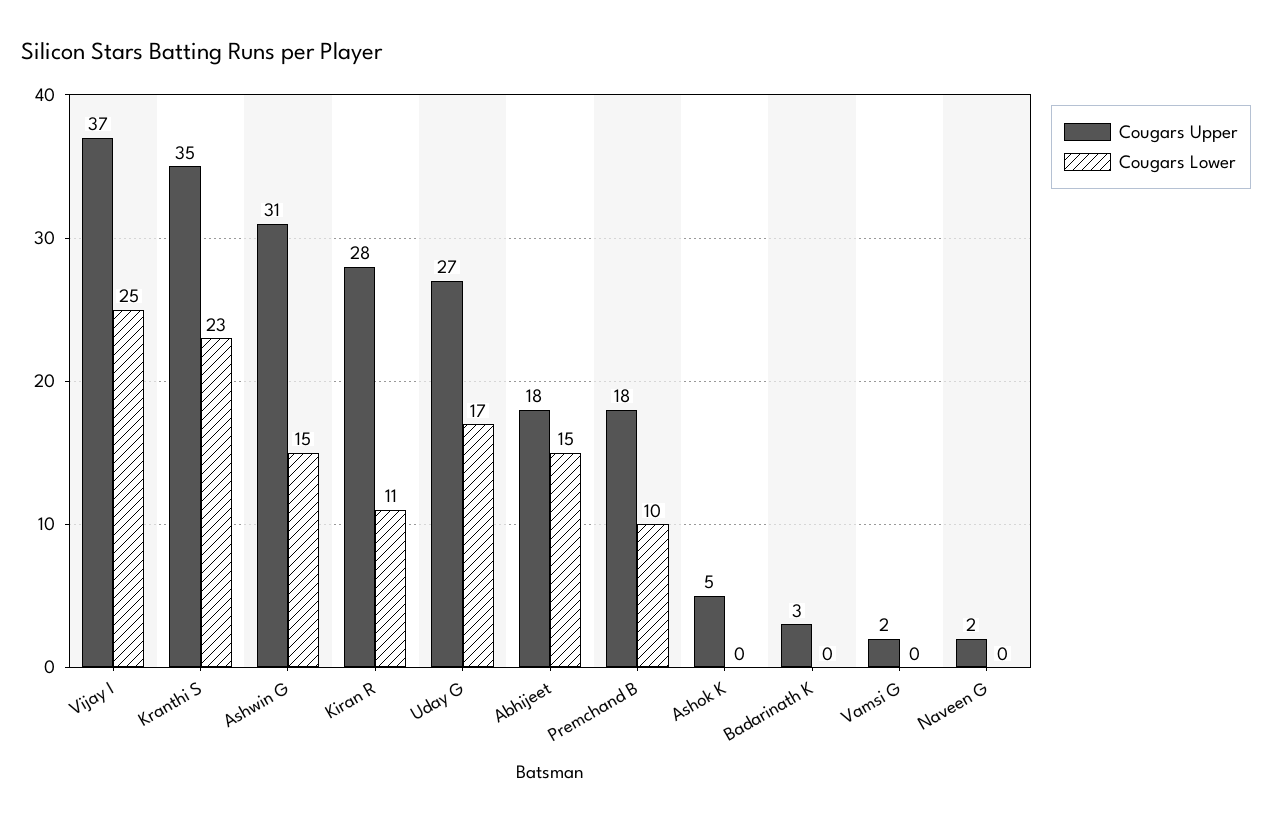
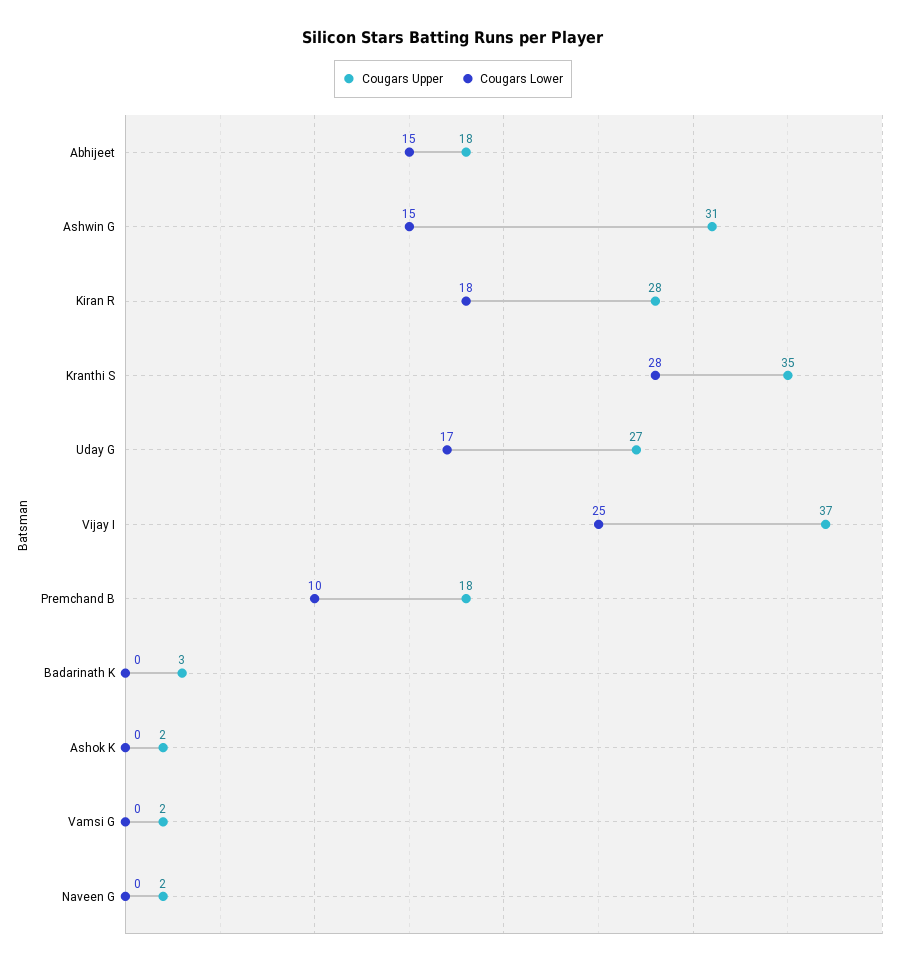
  {
    "Cougars Upper": {
      "Vijay I": 37,
      "Kranthi S": 35,
      "Ashwin G": 31,
      "Kiran R": 28,
      "Uday G": 27,
      "Abhijeet": 18,
      "Premchand B": 18,
-     "Ashok K": 5,
+     "Ashok K": 2,
      "Badarinath K": 3,
      "Vamsi G": 2,
      "Naveen G": 2
    },
    "Cougars Lower": {
      "Vijay I": 25,
-     "Kranthi S": 23,
+     "Kranthi S": 28,
      "Ashwin G": 15,
-     "Kiran R": 11,
+     "Kiran R": 18,
      "Uday G": 17,
      "Abhijeet": 15,
      "Premchand B": 10,
      "Ashok K": 0,
      "Badarinath K": 0,
      "Vamsi G": 0,
      "Naveen G": 0
    }
  }

